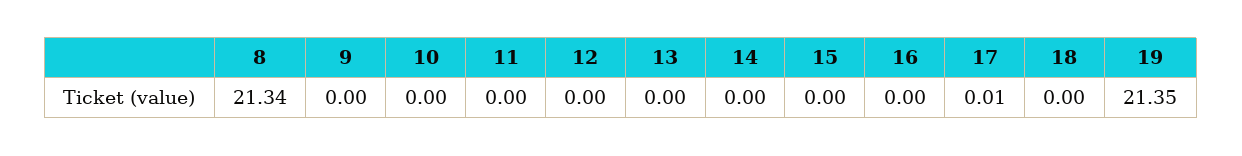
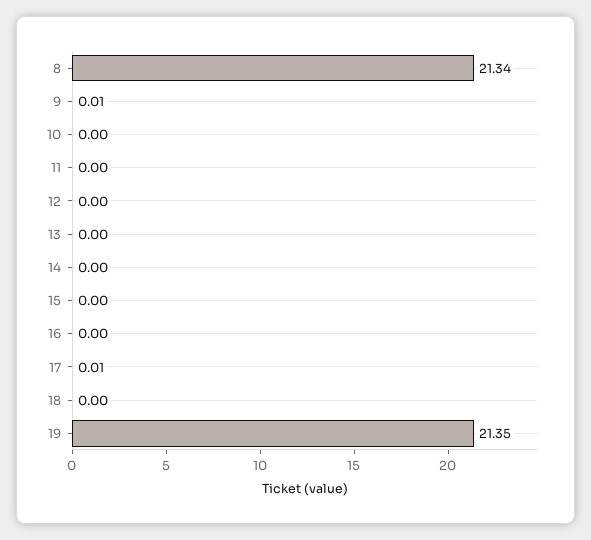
  {
    "8": 21.34,
-   "9": 0,
+   "9": 0.01,
    "10": 0,
    "11": 0,
    "12": 0,
    "13": 0,
    "14": 0,
    "15": 0,
    "16": 0,
    "17": 0.01,
    "18": 0,
    "19": 21.35
  }

